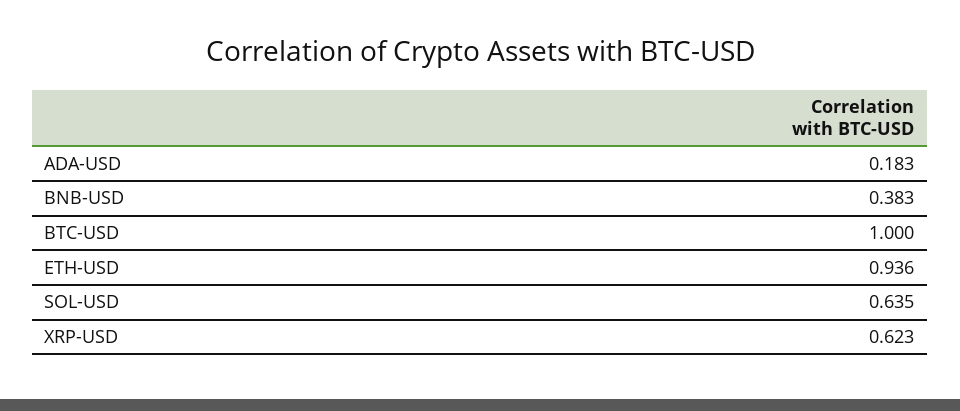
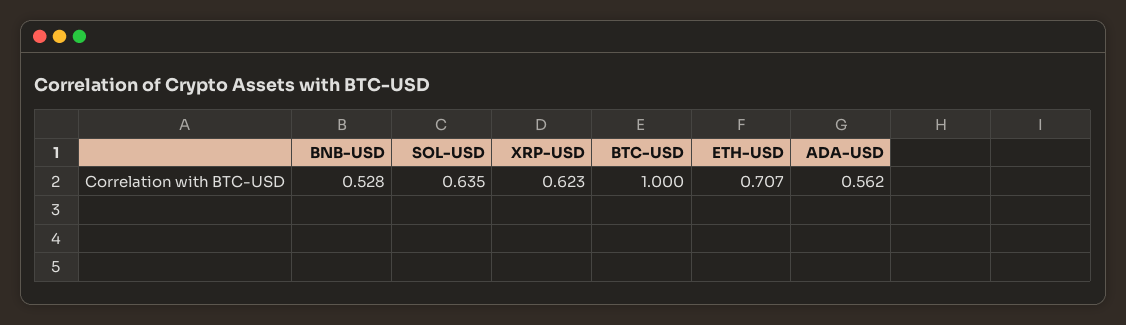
  {
-   "ADA-USD": 0.183,
+   "ADA-USD": 0.562,
-   "BNB-USD": 0.383,
+   "BNB-USD": 0.528,
    "BTC-USD": 1,
-   "ETH-USD": 0.936,
+   "ETH-USD": 0.707,
    "SOL-USD": 0.635,
    "XRP-USD": 0.623
  }

